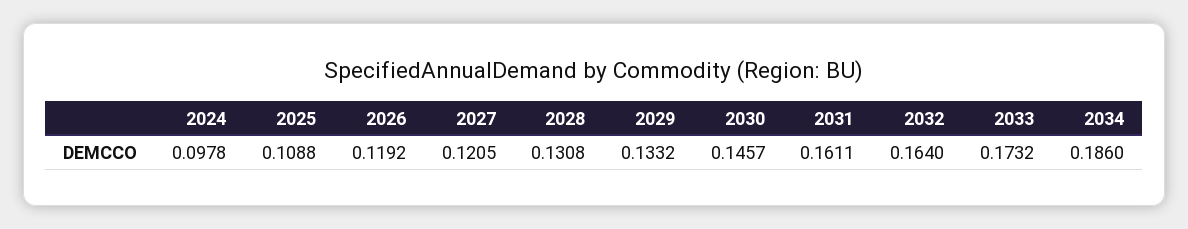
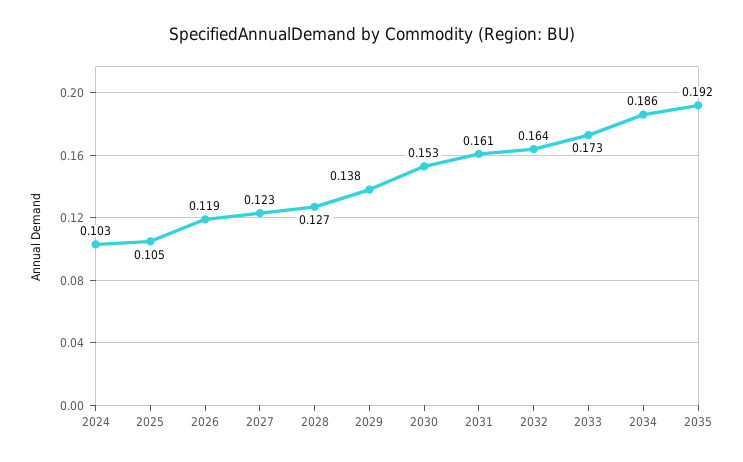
  {
-   "2024": 0.0978,
+   "2024": 0.103,
-   "2025": 0.1088,
+   "2025": 0.105,
    "2026": 0.1192,
-   "2027": 0.1205,
+   "2027": 0.123,
-   "2028": 0.1308,
+   "2028": 0.127,
-   "2029": 0.1332,
+   "2029": 0.138,
-   "2030": 0.1457,
+   "2030": 0.153,
    "2031": 0.1611,
    "2032": 0.164,
    "2033": 0.1732,
-   "2034": 0.186
+   "2034": 0.186,
+   "2035": 0.192
  }

